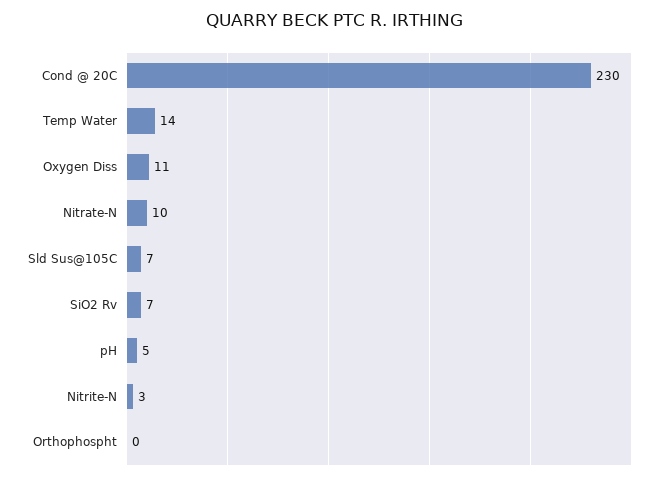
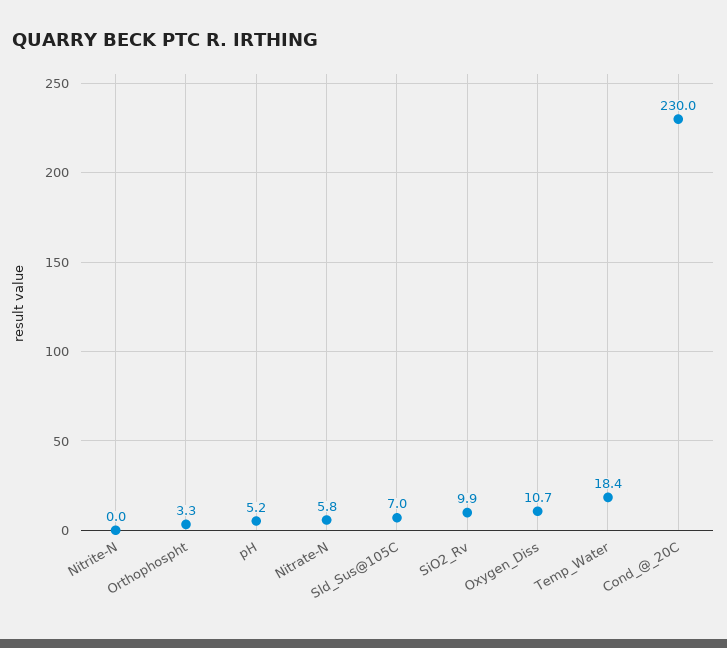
  {
    "Cond @ 20C": 230,
-   "Temp Water": 14,
+   "Temp Water": 18.4,
    "Oxygen Diss": 10.7,
-   "Nitrate-N": 10,
+   "Nitrate-N": 5.8,
    "Sld Sus@105C": 7,
-   "SiO2 Rv": 7,
+   "SiO2 Rv": 9.9,
    "pH": 5.2,
-   "Nitrite-N": 3,
+   "Nitrite-N": 0,
-   "Orthophospht": 0
+   "Orthophospht": 3.3
  }

